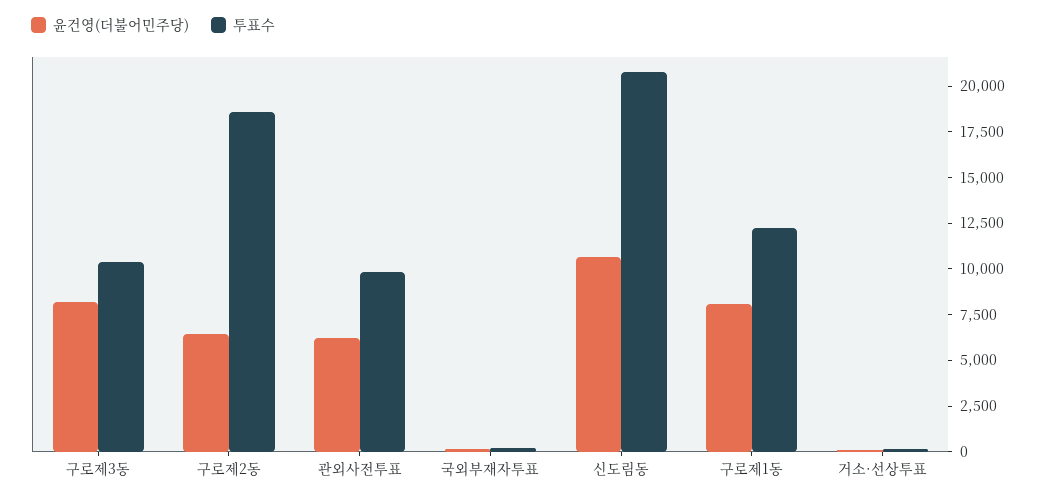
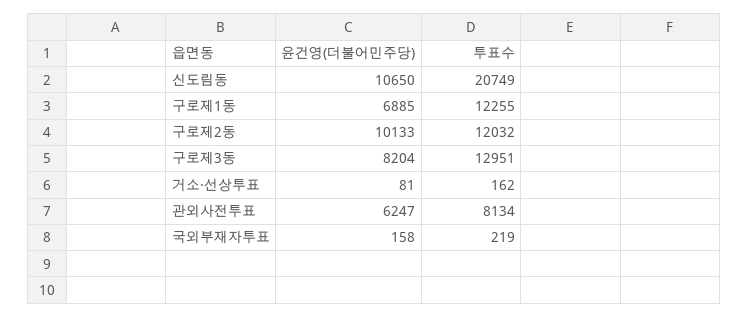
  {
    "윤건영(더불어민주당)": {
      "구로제3동": 8204,
-     "구로제2동": 6500,
+     "구로제2동": 10133,
      "관외사전투표": 6247,
      "국외부재자투표": 158,
      "신도림동": 10650,
-     "구로제1동": 8000,
+     "구로제1동": 6885,
      "거소·선상투표": 81
    },
    "투표수": {
-     "구로제3동": 10500,
+     "구로제3동": 12951,
-     "구로제2동": 18500,
+     "구로제2동": 12032,
-     "관외사전투표": 10000,
+     "관외사전투표": 8134,
      "국외부재자투표": 219,
      "신도림동": 20749,
      "구로제1동": 12255,
      "거소·선상투표": 162
    }
  }

